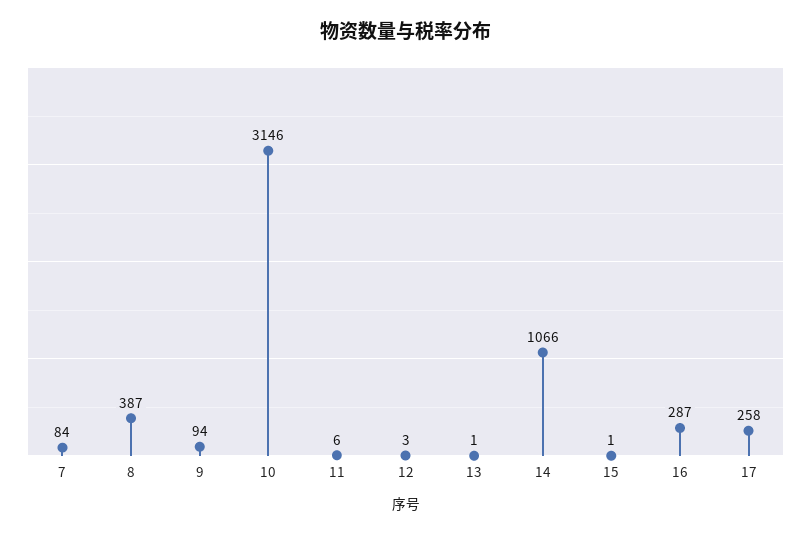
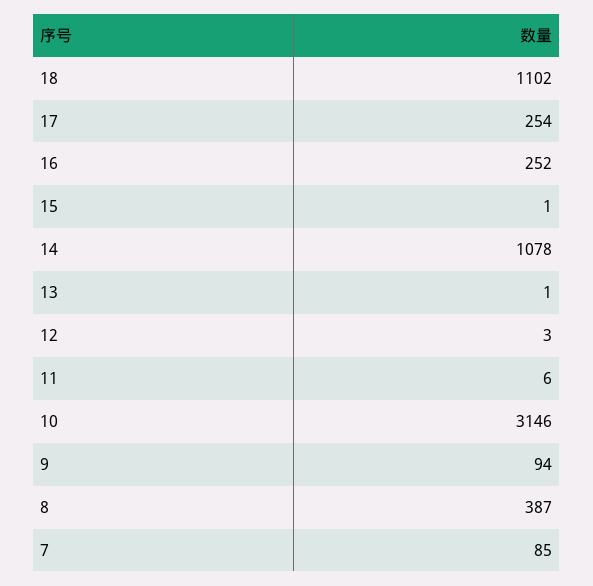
  {
-   "7": 84,
+   "7": 85,
    "8": 387,
    "9": 94,
    "10": 3146,
    "11": 6,
    "12": 3,
    "13": 1,
-   "14": 1066,
+   "14": 1078,
    "15": 1,
-   "16": 287,
+   "16": 252,
-   "17": 258
+   "17": 254,
+   "18": 1102
  }

